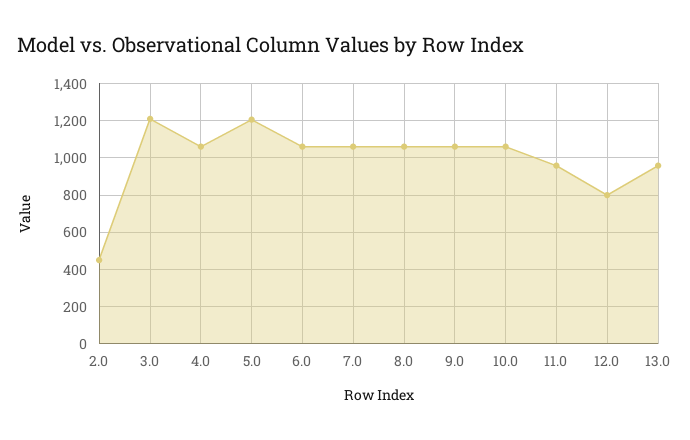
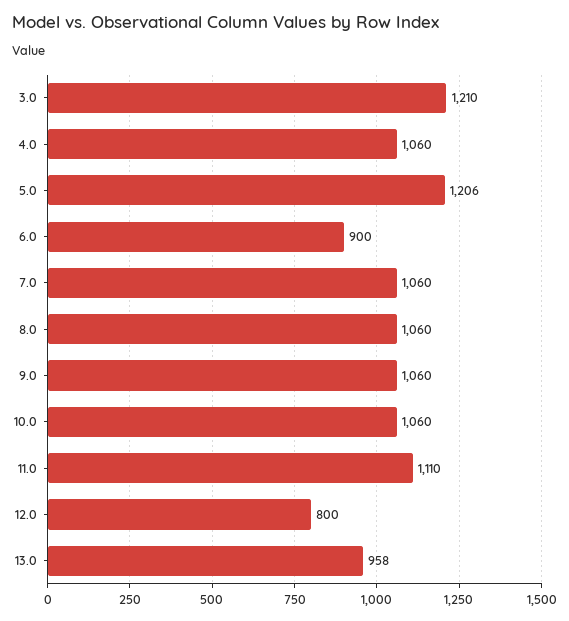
  {
-   "2.0": 450,
    "3.0": 1210,
    "4.0": 1060,
    "5.0": 1206,
-   "6.0": 1050,
+   "6.0": 900,
    "7.0": 1060,
    "8.0": 1060,
    "9.0": 1060,
    "10.0": 1060,
-   "11.0": 950,
+   "11.0": 1110,
    "12.0": 800,
    "13.0": 958
  }

